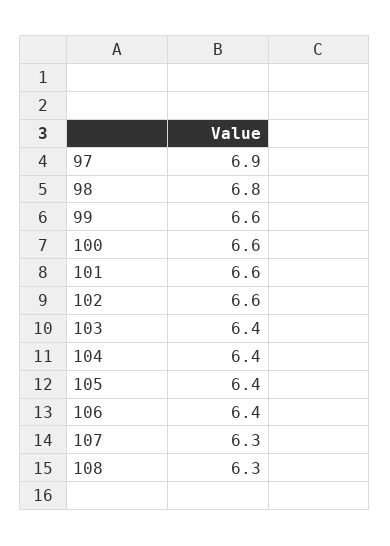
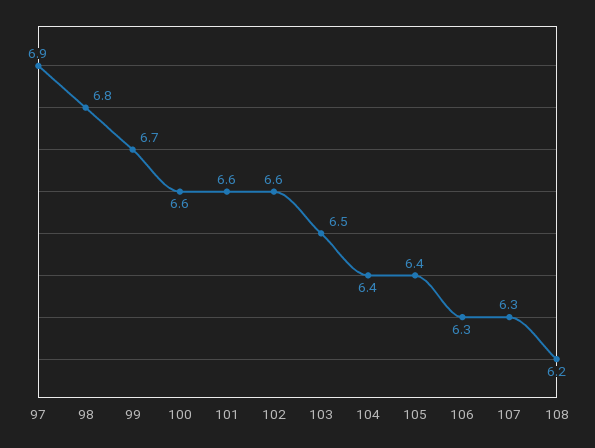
  {
    "97": 6.9,
    "98": 6.8,
-   "99": 6.6,
+   "99": 6.7,
    "100": 6.6,
    "101": 6.6,
    "102": 6.6,
-   "103": 6.4,
+   "103": 6.5,
    "104": 6.4,
    "105": 6.4,
-   "106": 6.4,
+   "106": 6.3,
    "107": 6.3,
-   "108": 6.3
+   "108": 6.2
  }

